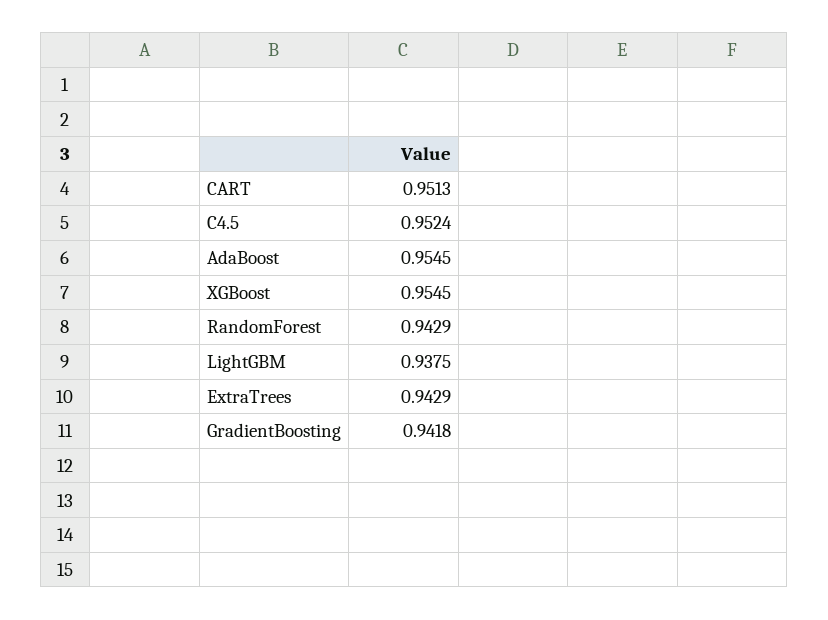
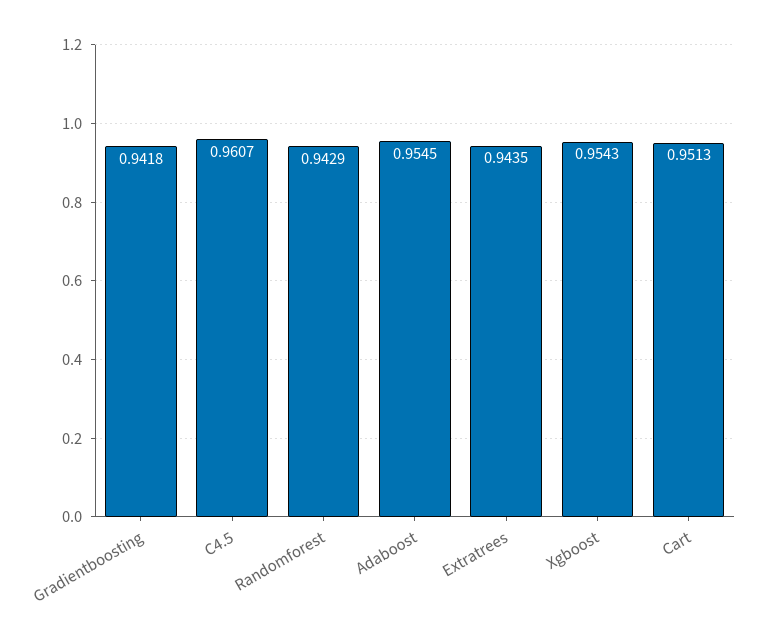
  {
    "CART": 0.9513,
-   "C4.5": 0.9524,
+   "C4.5": 0.9607,
    "AdaBoost": 0.9545,
-   "XGBoost": 0.9545,
+   "XGBoost": 0.9543,
    "RandomForest": 0.9429,
-   "LightGBM": 0.9375,
-   "ExtraTrees": 0.9429,
+   "ExtraTrees": 0.9435,
    "GradientBoosting": 0.9418
  }

